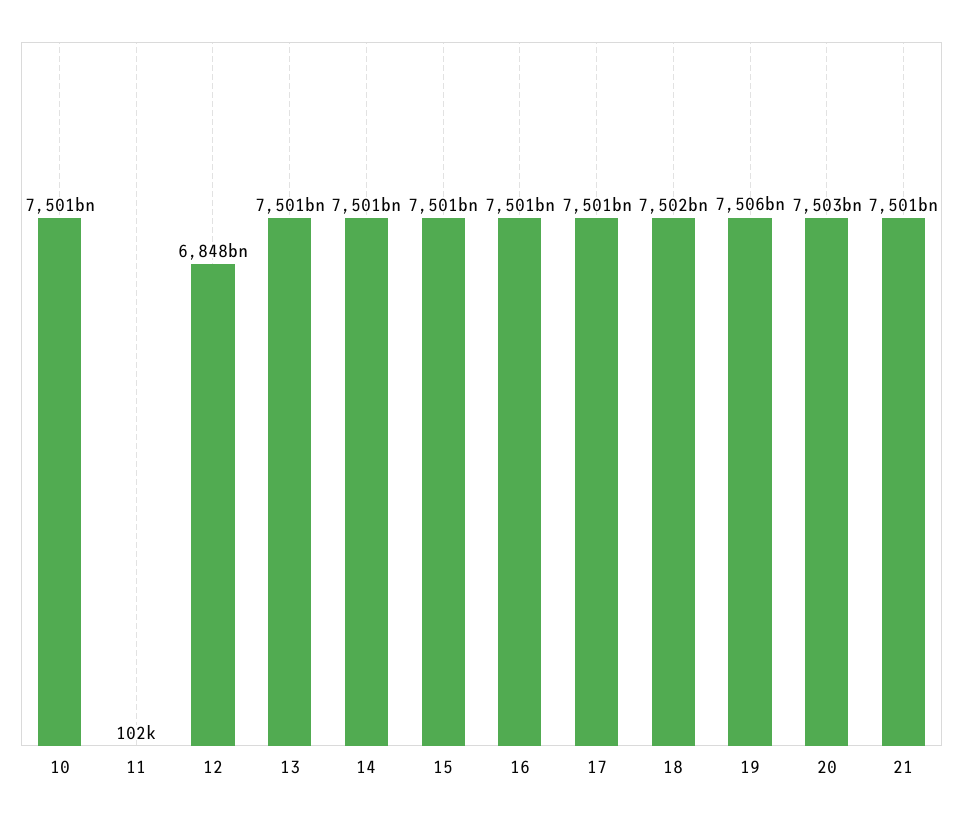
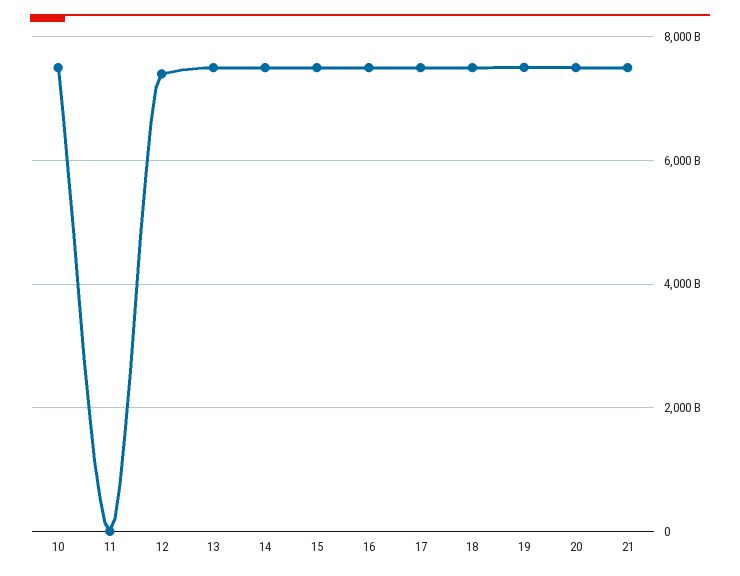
  {
    "10": 7501000000000,
    "11": 102000,
-   "12": 6848000000000,
+   "12": 7400000000000,
    "13": 7501000000000,
    "14": 7501000000000,
    "15": 7501000000000,
    "16": 7501000000000,
    "17": 7501000000000,
    "18": 7502000000000,
    "19": 7506000000000,
    "20": 7503000000000,
    "21": 7501000000000
  }

